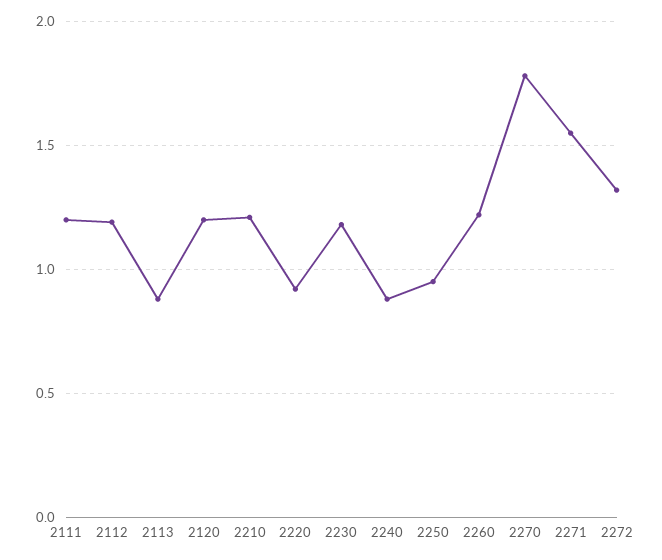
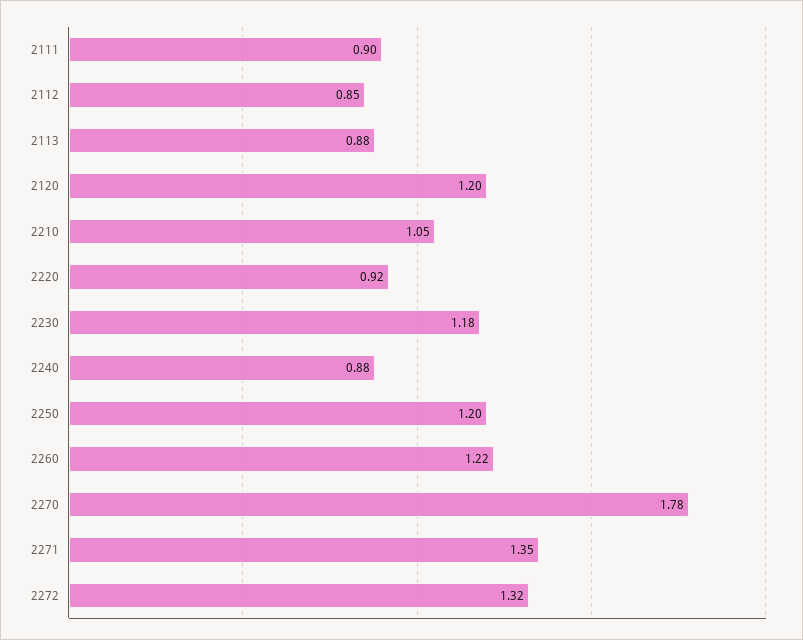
  {
-   "2111": 1.2,
+   "2111": 0.9,
-   "2112": 1.2,
+   "2112": 0.85,
    "2113": 0.88,
    "2120": 1.2,
-   "2210": 1.2,
+   "2210": 1.05,
    "2220": 0.92,
    "2230": 1.18,
    "2240": 0.88,
-   "2250": 0.95,
+   "2250": 1.2,
    "2260": 1.22,
    "2270": 1.78,
-   "2271": 1.55,
+   "2271": 1.35,
    "2272": 1.32
  }

